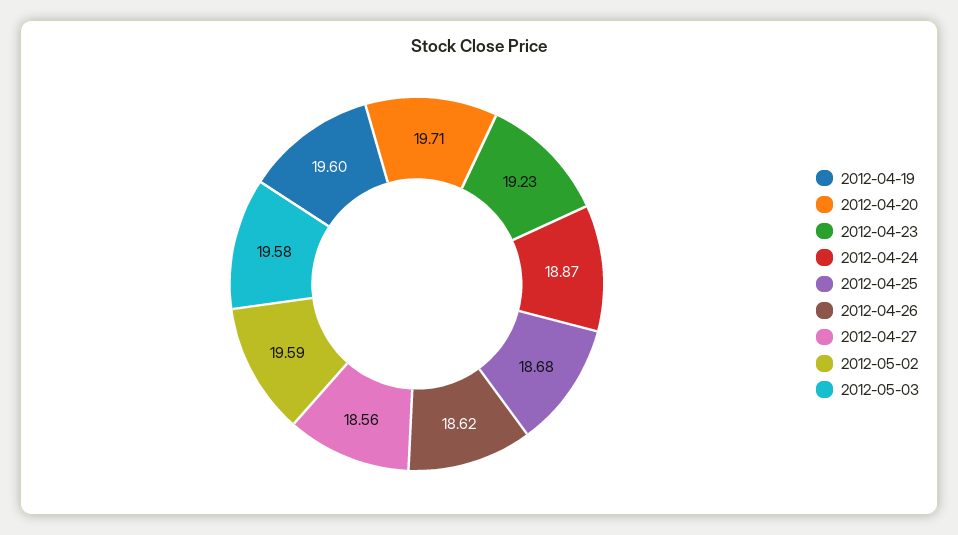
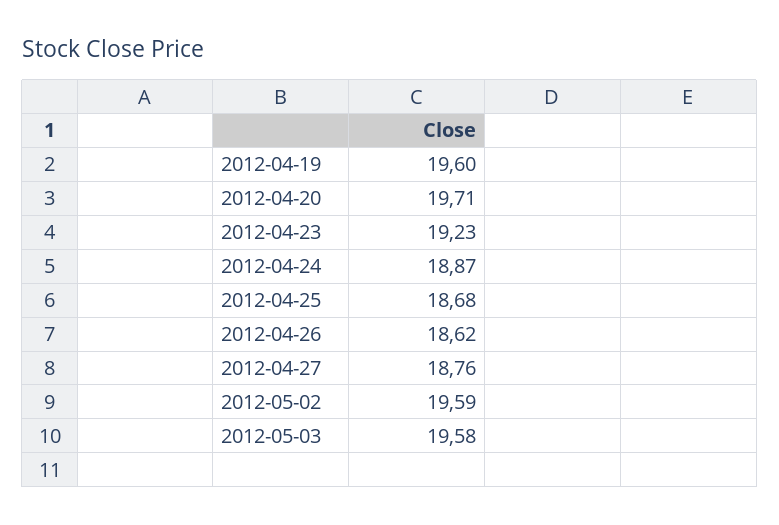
  {
    "2012-04-19": 19.6,
    "2012-04-20": 19.71,
    "2012-04-23": 19.23,
    "2012-04-24": 18.87,
    "2012-04-25": 18.68,
    "2012-04-26": 18.62,
-   "2012-04-27": 18.56,
+   "2012-04-27": 18.76,
    "2012-05-02": 19.59,
    "2012-05-03": 19.58
  }

